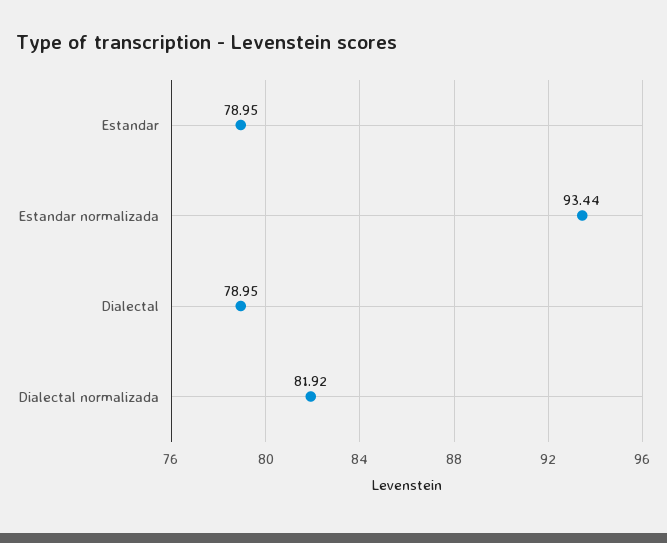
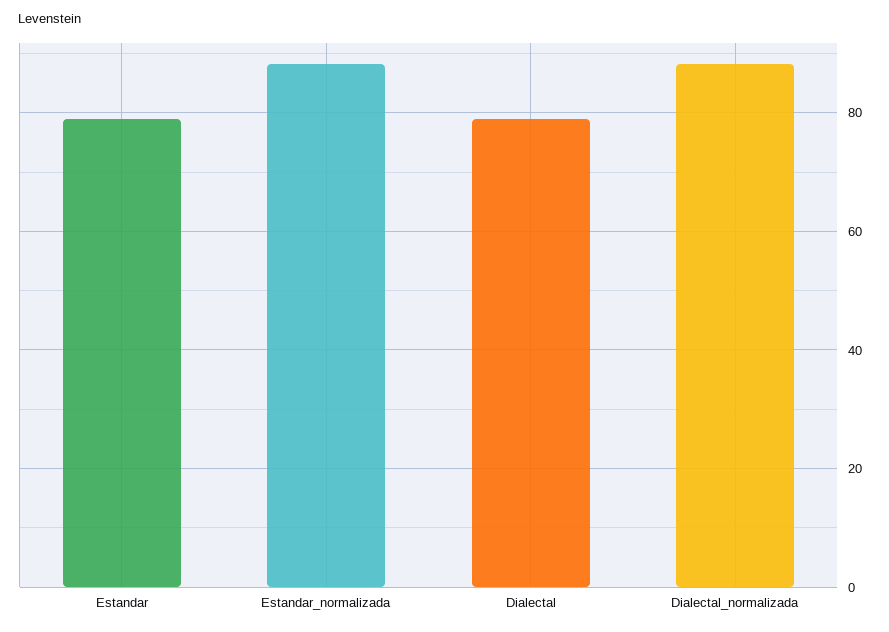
  {
    "Estandar": 78.95,
-   "Estandar normalizada": 93.44,
+   "Estandar normalizada": 88,
    "Dialectal": 78.95,
-   "Dialectal normalizada": 81.92
+   "Dialectal normalizada": 88
  }

